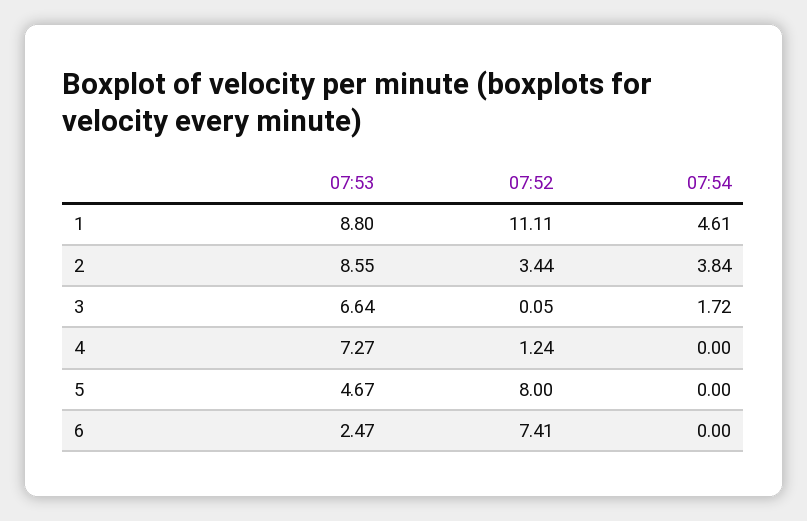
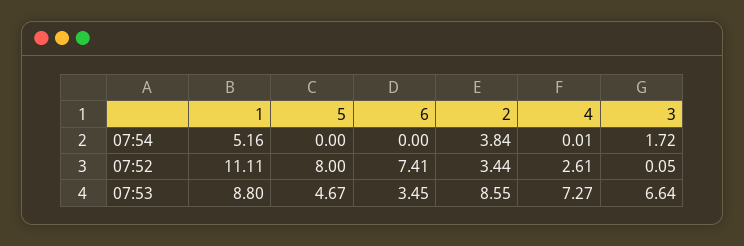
  {
    "07:53": {
      "1": 8.8,
      "2": 8.55,
      "3": 6.64,
      "4": 7.27,
      "5": 4.67,
-     "6": 2.47
+     "6": 3.45
    },
    "07:52": {
      "1": 11.11,
      "2": 3.44,
      "3": 0.05,
-     "4": 1.24,
+     "4": 2.61,
      "5": 8,
      "6": 7.41
    },
    "07:54": {
-     "1": 4.61,
+     "1": 5.16,
      "2": 3.84,
      "3": 1.72,
-     "4": 0,
+     "4": 0.01,
      "5": 0,
      "6": 0
    }
  }

